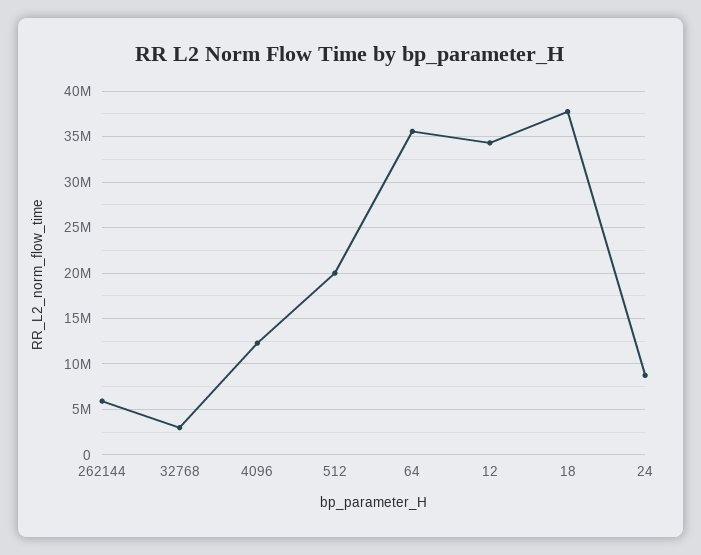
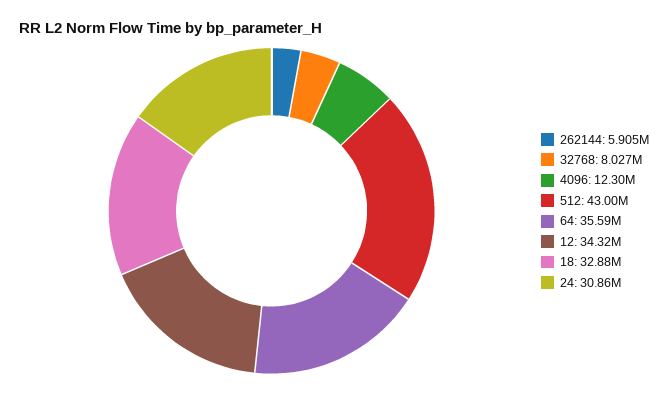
  {
    "262144": 5905000,
-   "32768": 3000000,
+   "32768": 8027000,
    "4096": 12300000,
-   "512": 20000000,
+   "512": 43000000,
    "64": 35590000,
    "12": 34320000,
-   "18": 38000000,
+   "18": 32880000,
-   "24": 9000000
+   "24": 30860000
  }

